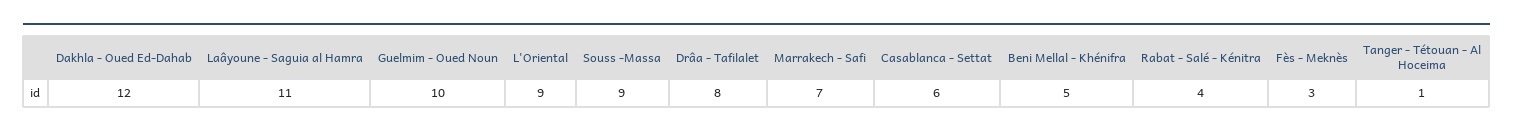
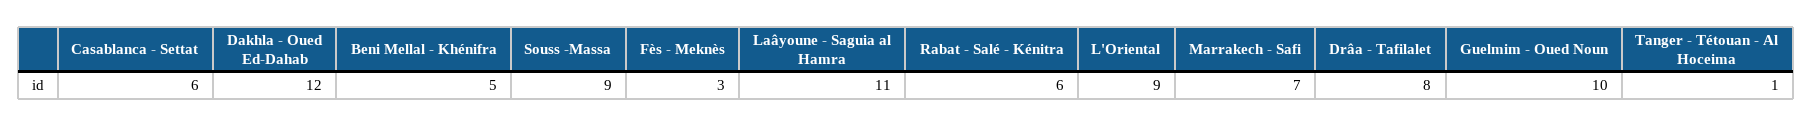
  {
    "Dakhla - Oued Ed-Dahab": 12,
    "Laâyoune - Saguia al Hamra": 11,
    "Guelmim - Oued Noun": 10,
    "L'Oriental": 9,
    "Souss -Massa": 9,
    "Drâa - Tafilalet": 8,
    "Marrakech - Safi": 7,
    "Casablanca - Settat": 6,
    "Beni Mellal - Khénifra": 5,
-   "Rabat - Salé - Kénitra": 4,
+   "Rabat - Salé - Kénitra": 6,
    "Fès - Meknès": 3,
    "Tanger - Tétouan - Al Hoceima": 1
  }

